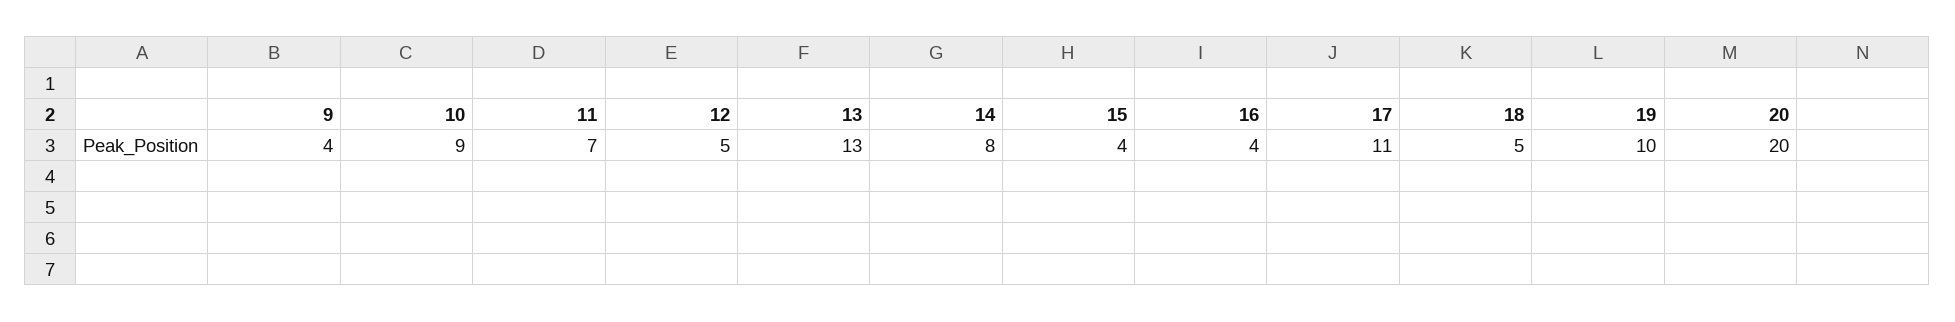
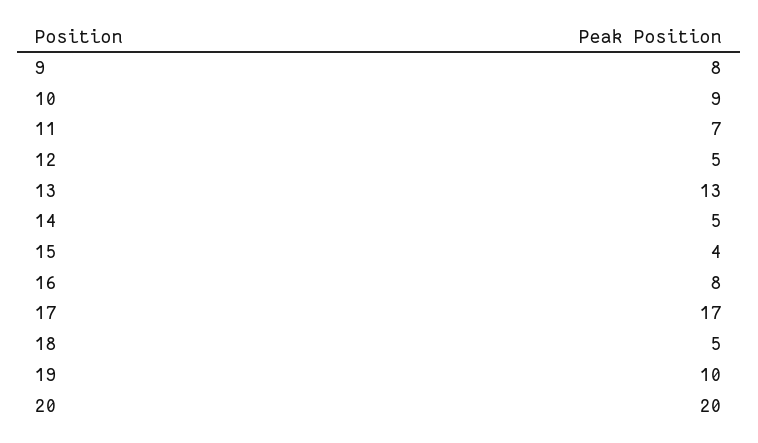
  {
-   "9": 4,
+   "9": 8,
    "10": 9,
    "11": 7,
    "12": 5,
    "13": 13,
-   "14": 8,
+   "14": 5,
    "15": 4,
-   "16": 4,
+   "16": 8,
-   "17": 11,
+   "17": 17,
    "18": 5,
    "19": 10,
    "20": 20
  }

